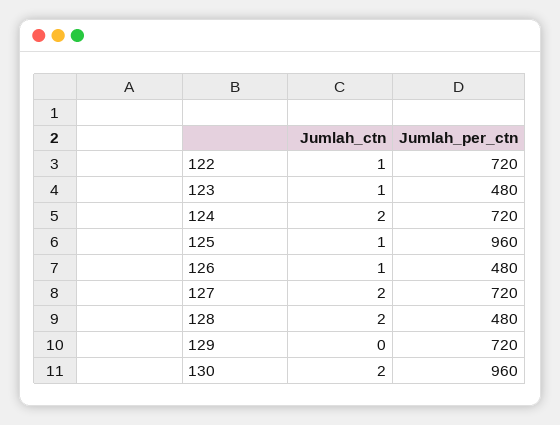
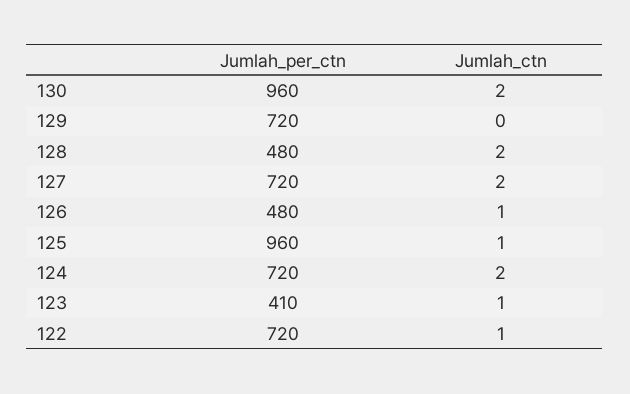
  {
    "Jumlah_ctn": {
      "122": 1,
      "123": 1,
      "124": 2,
      "125": 1,
      "126": 1,
      "127": 2,
      "128": 2,
      "129": 0,
      "130": 2
    },
    "Jumlah_per_ctn": {
      "122": 720,
-     "123": 480,
+     "123": 410,
      "124": 720,
      "125": 960,
      "126": 480,
      "127": 720,
      "128": 480,
      "129": 720,
      "130": 960
    }
  }

